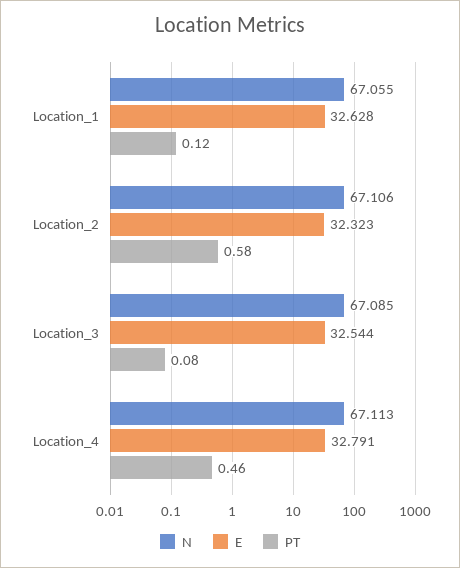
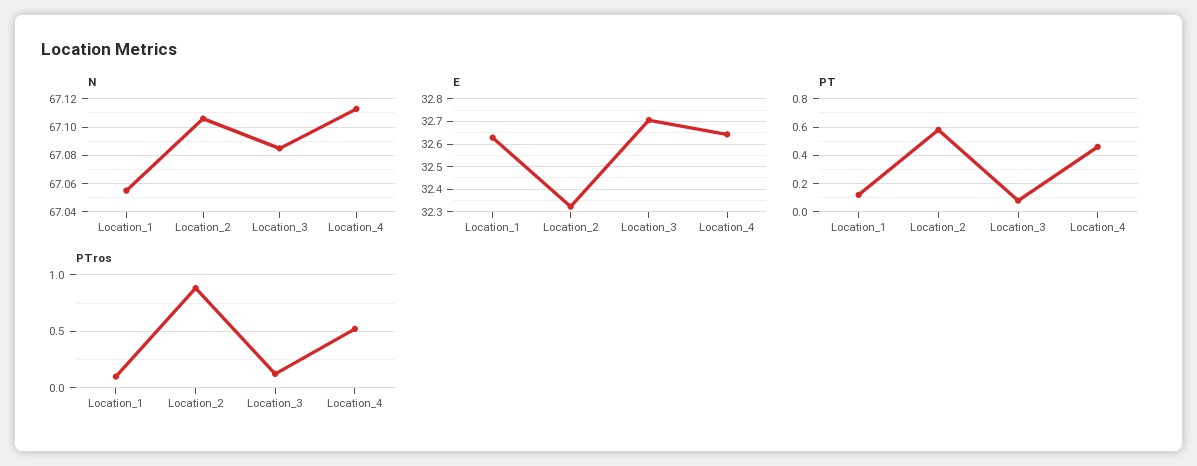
  {
    "N": {
      "Location_1": 67.055,
      "Location_2": 67.106,
      "Location_3": 67.085,
      "Location_4": 67.113
    },
    "E": {
      "Location_1": 32.628,
      "Location_2": 32.323,
-     "Location_3": 32.544,
+     "Location_3": 32.7,
-     "Location_4": 32.791
+     "Location_4": 32.65
    },
    "PT": {
      "Location_1": 0.12,
      "Location_2": 0.58,
      "Location_3": 0.08,
      "Location_4": 0.46
-   }
+   },
+   "PTros": {
+     "Location_1": 0.1,
+     "Location_2": 0.9,
+     "Location_3": 0.1,
+     "Location_4": 0.5
+   }
  }

